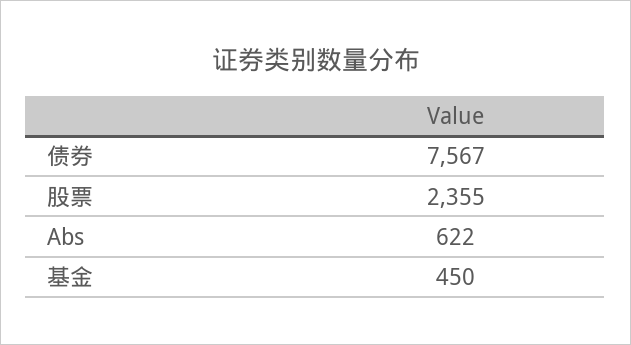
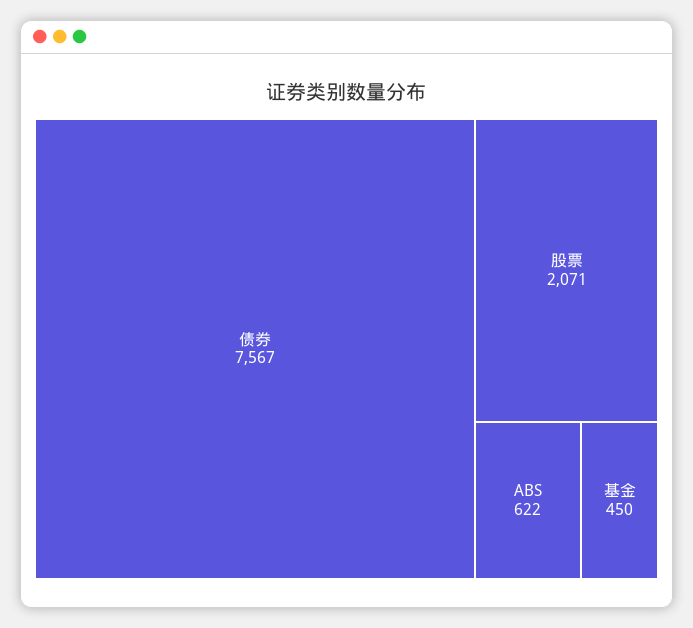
  {
    "债券": 7567,
-   "股票": 2355,
+   "股票": 2071,
    "Abs": 622,
    "基金": 450
  }

